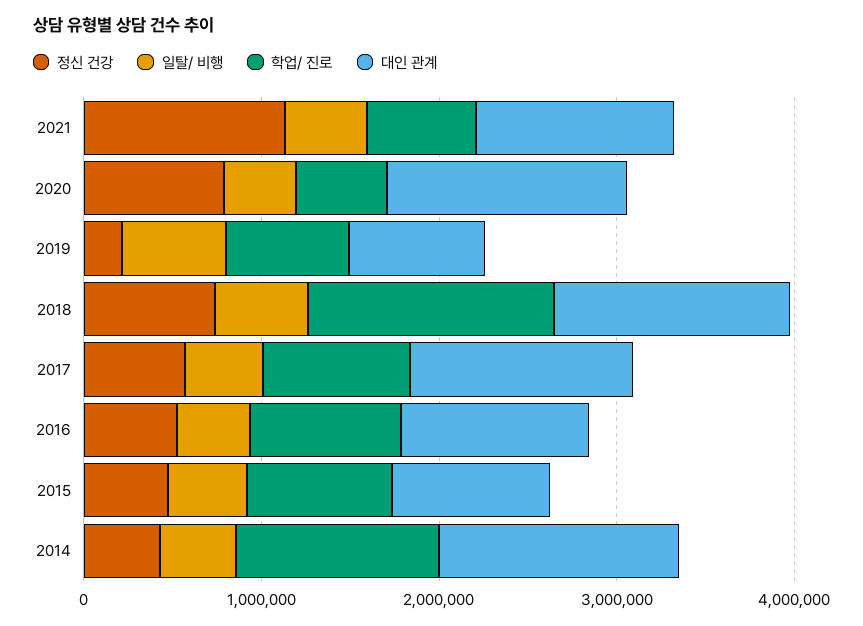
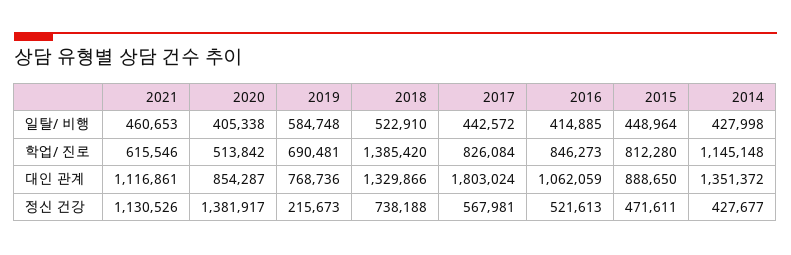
  {
    "정신 건강": {
      "2021": 1130526,
-     "2020": 800000,
+     "2020": 1381917,
      "2019": 215673,
      "2018": 738188,
      "2017": 567981,
      "2016": 521613,
      "2015": 471611,
      "2014": 427677
    },
    "일탈/ 비행": {
      "2021": 460653,
      "2020": 405338,
      "2019": 584748,
      "2018": 522910,
      "2017": 442572,
      "2016": 414885,
      "2015": 448964,
      "2014": 427998
    },
    "학업/ 진로": {
      "2021": 615546,
      "2020": 513842,
      "2019": 690481,
      "2018": 1385420,
      "2017": 826084,
      "2016": 846273,
      "2015": 812280,
      "2014": 1145148
    },
    "대인 관계": {
      "2021": 1116861,
-     "2020": 1400000,
+     "2020": 854287,
      "2019": 768736,
      "2018": 1329866,
-     "2017": 1200000,
+     "2017": 1803024,
      "2016": 1062059,
      "2015": 888650,
      "2014": 1351372
    }
  }

